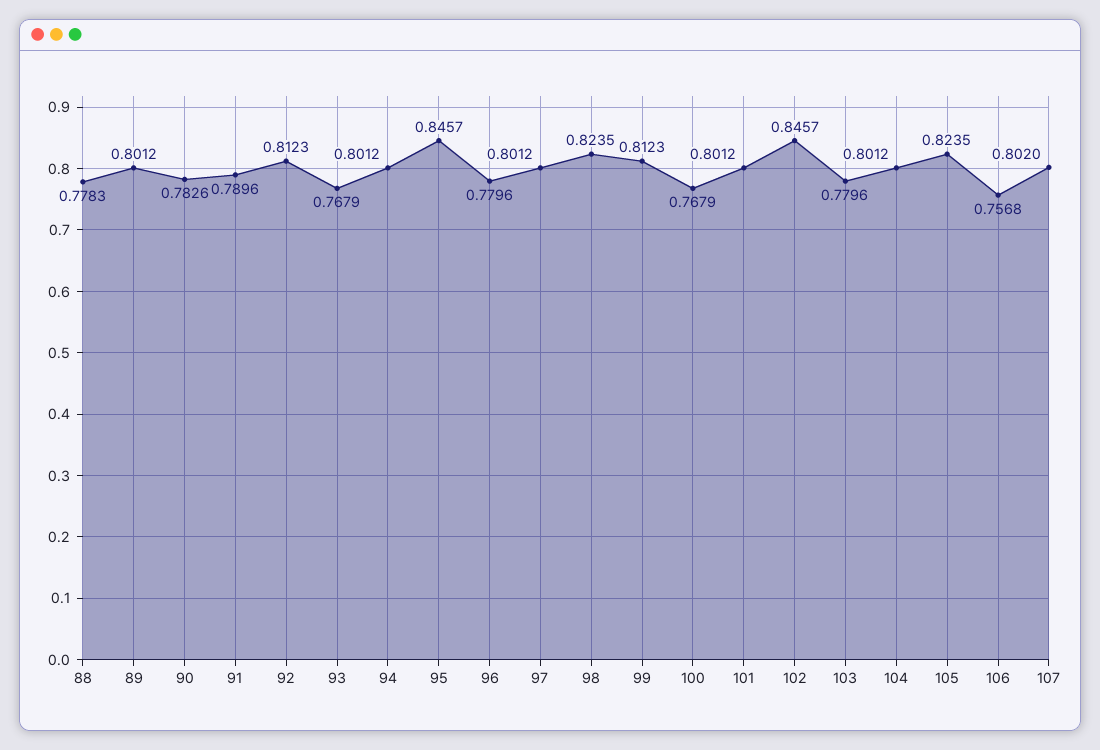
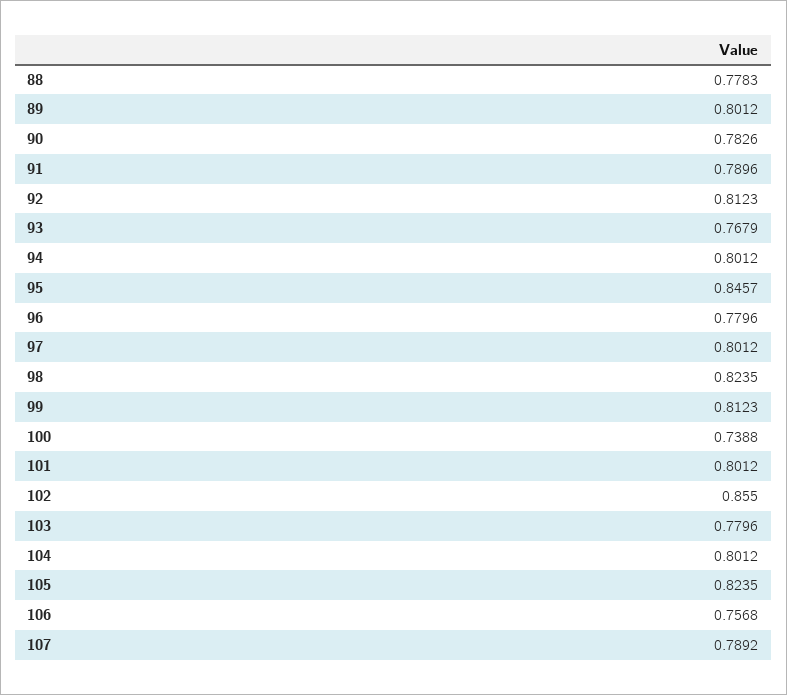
  {
    "88": 0.7783,
    "89": 0.8012,
    "90": 0.7826,
    "91": 0.7896,
    "92": 0.8123,
    "93": 0.7679,
    "94": 0.8012,
    "95": 0.8457,
    "96": 0.7796,
    "97": 0.8012,
    "98": 0.8235,
    "99": 0.8123,
-   "100": 0.7679,
+   "100": 0.7388,
    "101": 0.8012,
-   "102": 0.8457,
+   "102": 0.855,
    "103": 0.7796,
    "104": 0.8012,
    "105": 0.8235,
    "106": 0.7568,
-   "107": 0.802
+   "107": 0.7892
  }

